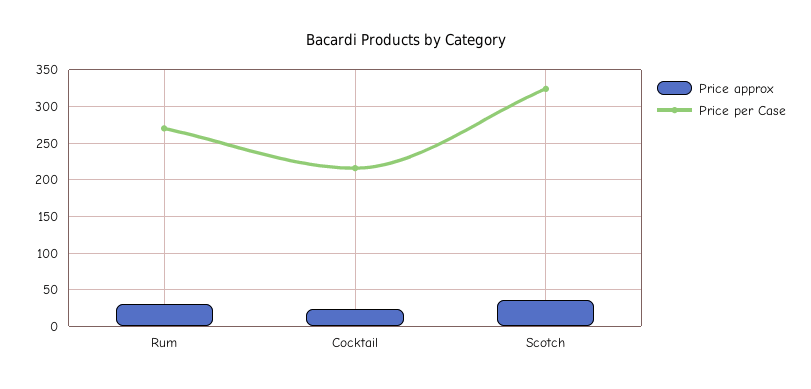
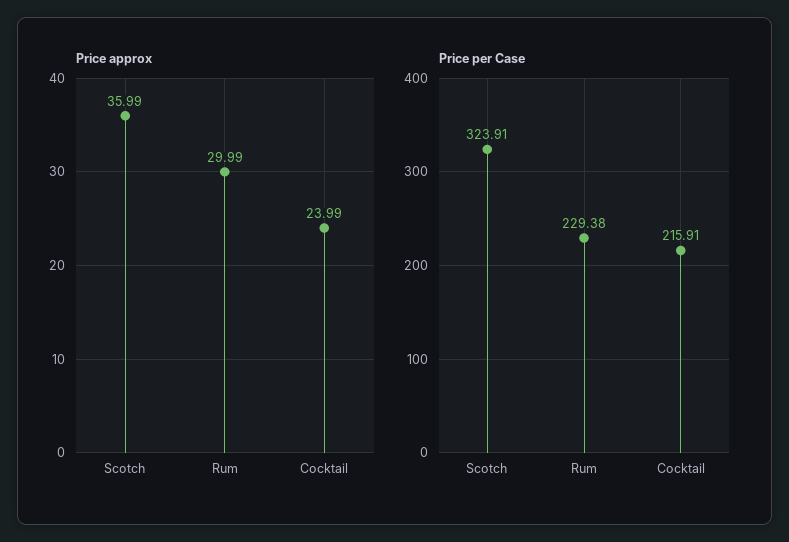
  {
    "Price approx": {
      "Rum": 29.99,
      "Cocktail": 23.99,
      "Scotch": 35.99
    },
    "Price per Case": {
-     "Rum": 270,
+     "Rum": 229.38,
      "Cocktail": 215.91,
      "Scotch": 323.91
    }
  }

